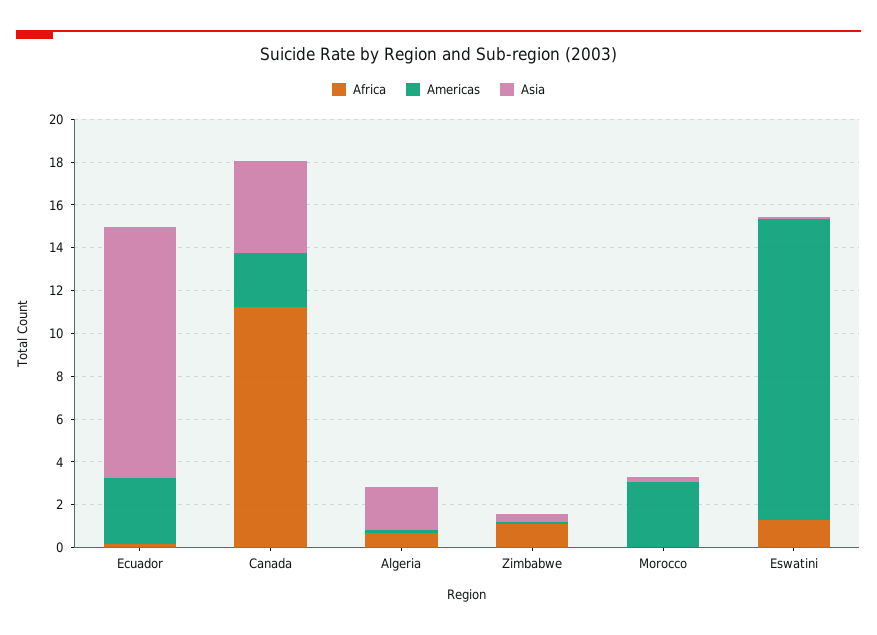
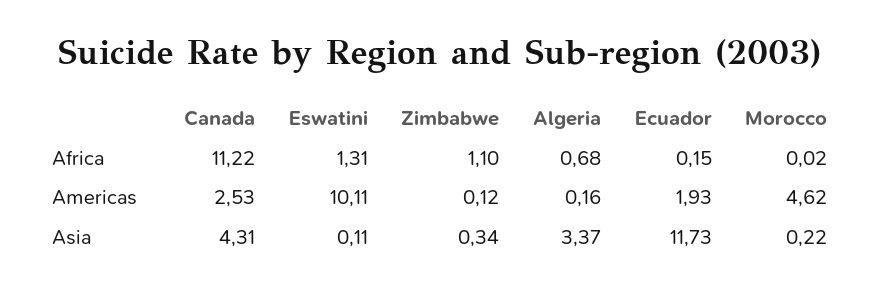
  {
    "Africa": {
      "Ecuador": 0.15,
      "Canada": 11.22,
      "Algeria": 0.68,
      "Zimbabwe": 1.1,
      "Morocco": 0.02,
      "Eswatini": 1.31
    },
    "Americas": {
-     "Ecuador": 3,
+     "Ecuador": 1.93,
      "Canada": 2.53,
      "Algeria": 0.16,
      "Zimbabwe": 0.12,
-     "Morocco": 3,
+     "Morocco": 4.62,
-     "Eswatini": 14
+     "Eswatini": 10.11
    },
    "Asia": {
      "Ecuador": 11.73,
      "Canada": 4.31,
-     "Algeria": 2,
+     "Algeria": 3.37,
      "Zimbabwe": 0.34,
      "Morocco": 0.22,
      "Eswatini": 0.11
    }
  }

